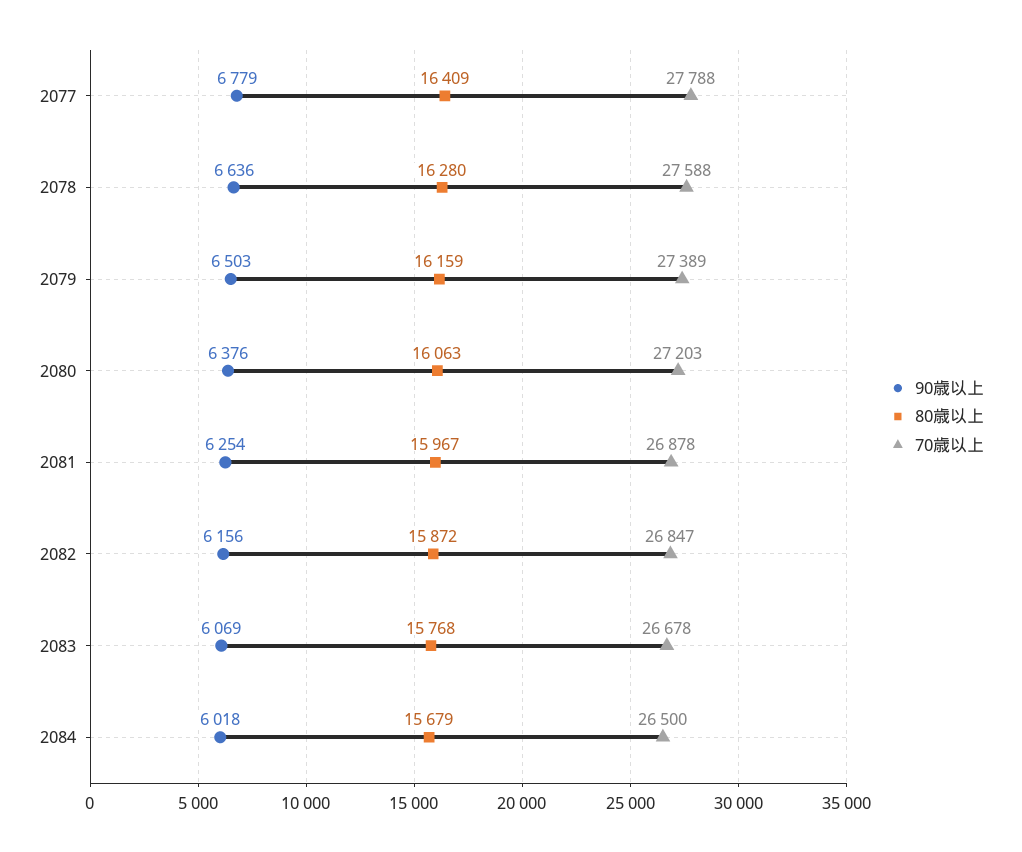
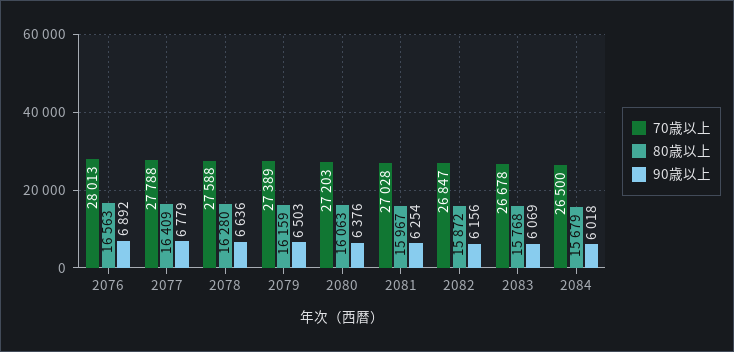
  {
    "90歳以上": {
      "2077": 6779,
      "2078": 6636,
      "2079": 6503,
      "2080": 6376,
      "2081": 6254,
      "2082": 6156,
      "2083": 6069,
-     "2084": 6018
+     "2084": 6018,
+     "2076": 6892
    },
    "80歳以上": {
      "2077": 16409,
      "2078": 16280,
      "2079": 16159,
      "2080": 16063,
      "2081": 15967,
      "2082": 15872,
      "2083": 15768,
-     "2084": 15679
+     "2084": 15679,
+     "2076": 16563
    },
    "70歳以上": {
      "2077": 27788,
      "2078": 27588,
      "2079": 27389,
      "2080": 27203,
-     "2081": 26878,
+     "2081": 27028,
      "2082": 26847,
      "2083": 26678,
-     "2084": 26500
+     "2084": 26500,
+     "2076": 28013
    }
  }

